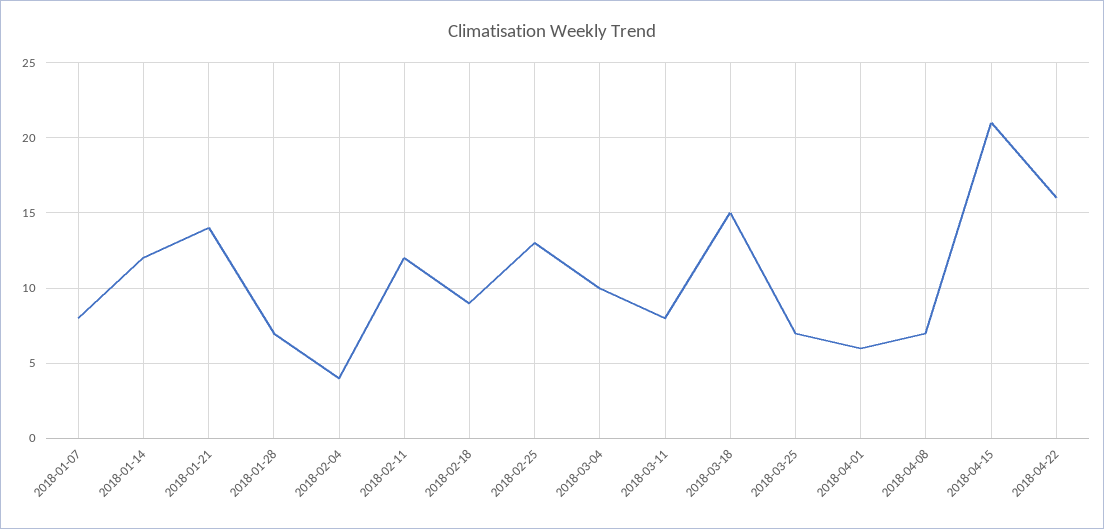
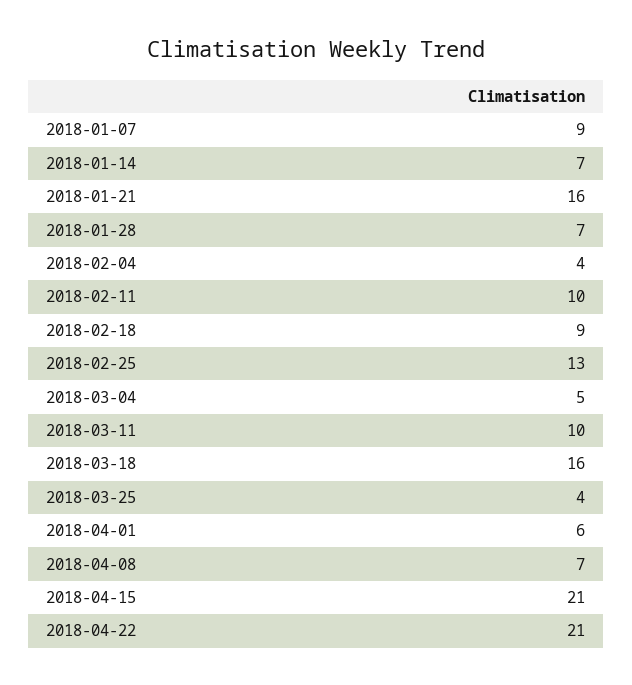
  {
-   "2018-01-07": 8,
+   "2018-01-07": 9,
-   "2018-01-14": 12,
+   "2018-01-14": 7,
-   "2018-01-21": 14,
+   "2018-01-21": 16,
    "2018-01-28": 7,
    "2018-02-04": 4,
-   "2018-02-11": 12,
+   "2018-02-11": 10,
    "2018-02-18": 9,
    "2018-02-25": 13,
-   "2018-03-04": 10,
+   "2018-03-04": 5,
-   "2018-03-11": 8,
+   "2018-03-11": 10,
-   "2018-03-18": 15,
+   "2018-03-18": 16,
-   "2018-03-25": 7,
+   "2018-03-25": 4,
    "2018-04-01": 6,
    "2018-04-08": 7,
    "2018-04-15": 21,
-   "2018-04-22": 16
+   "2018-04-22": 21
  }

